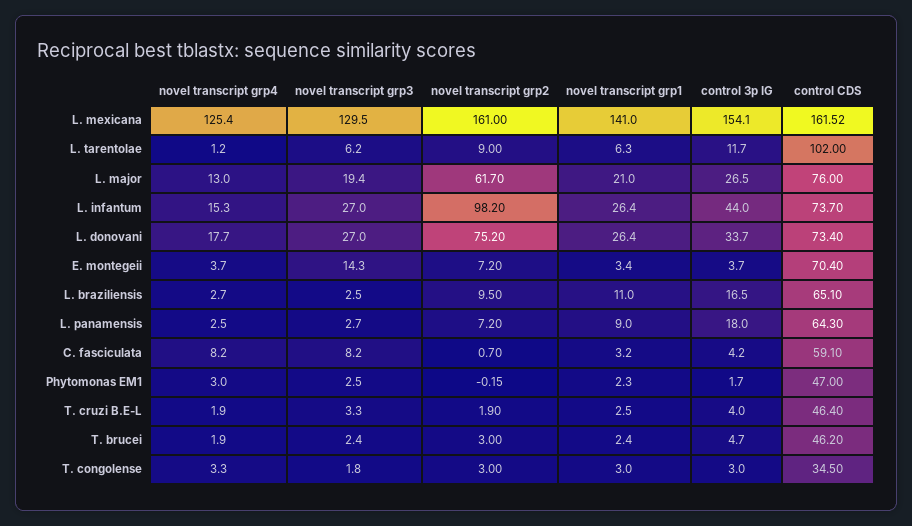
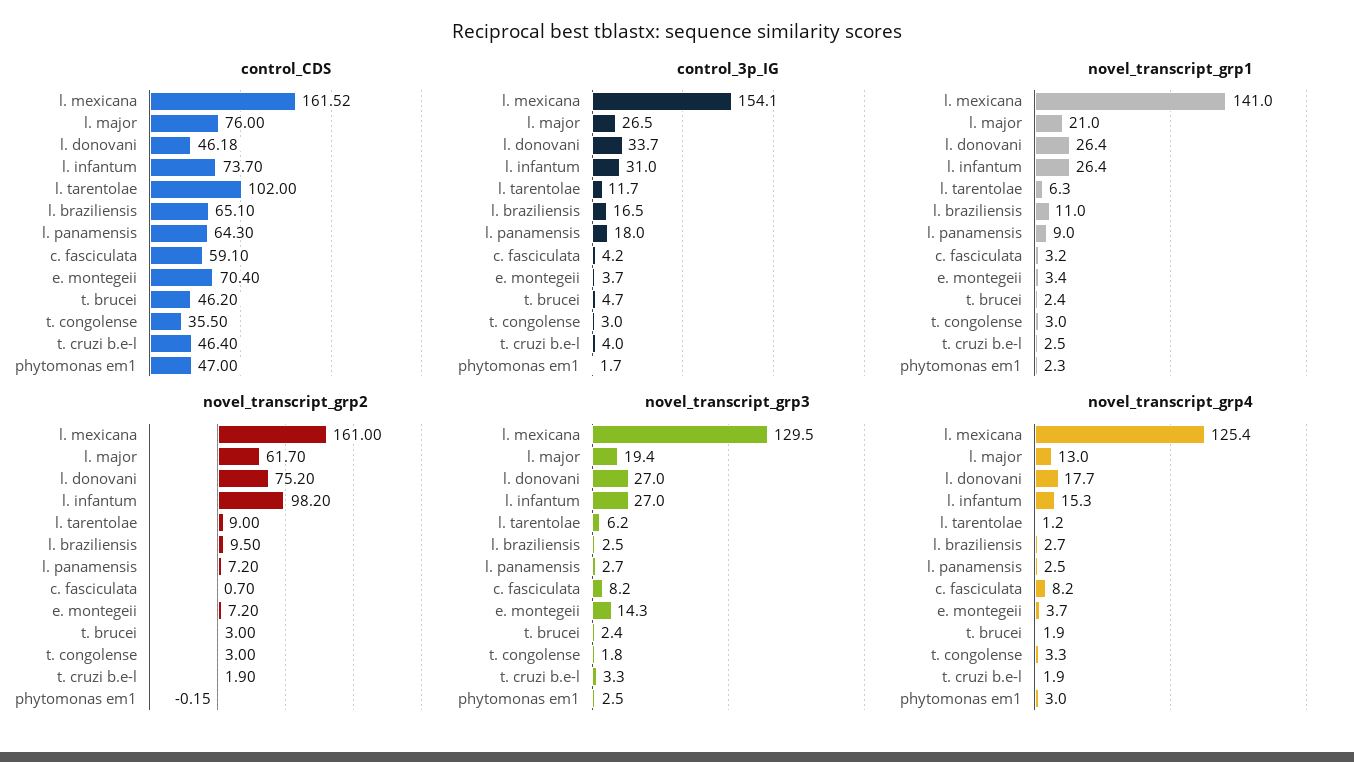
  {
    "novel transcript grp4": {
      "L. mexicana": 125.4,
      "L. tarentolae": 1.2,
      "L. major": 13,
      "L. infantum": 15.3,
      "L. donovani": 17.7,
      "E. montegeii": 3.7,
      "L. braziliensis": 2.7,
      "L. panamensis": 2.5,
      "C. fasciculata": 8.2,
      "Phytomonas EM1": 3,
      "T. cruzi B.E-L": 1.9,
      "T. brucei": 1.9,
      "T. congolense": 3.3
    },
    "novel transcript grp3": {
      "L. mexicana": 129.5,
      "L. tarentolae": 6.2,
      "L. major": 19.4,
      "L. infantum": 27,
      "L. donovani": 27,
      "E. montegeii": 14.3,
      "L. braziliensis": 2.5,
      "L. panamensis": 2.7,
      "C. fasciculata": 8.2,
      "Phytomonas EM1": 2.5,
      "T. cruzi B.E-L": 3.3,
      "T. brucei": 2.4,
      "T. congolense": 1.8
    },
    "novel transcript grp2": {
      "L. mexicana": 161,
      "L. tarentolae": 9,
      "L. major": 61.7,
      "L. infantum": 98.2,
      "L. donovani": 75.2,
      "E. montegeii": 7.2,
      "L. braziliensis": 9.5,
      "L. panamensis": 7.2,
      "C. fasciculata": 0.7,
      "Phytomonas EM1": -0.15,
      "T. cruzi B.E-L": 1.9,
      "T. brucei": 3,
      "T. congolense": 3
    },
    "novel transcript grp1": {
      "L. mexicana": 141,
      "L. tarentolae": 6.3,
      "L. major": 21,
      "L. infantum": 26.4,
      "L. donovani": 26.4,
      "E. montegeii": 3.4,
      "L. braziliensis": 11,
      "L. panamensis": 9,
      "C. fasciculata": 3.2,
      "Phytomonas EM1": 2.3,
      "T. cruzi B.E-L": 2.5,
      "T. brucei": 2.4,
      "T. congolense": 3
    },
    "control 3p IG": {
      "L. mexicana": 154.1,
      "L. tarentolae": 11.7,
      "L. major": 26.5,
-     "L. infantum": 44,
+     "L. infantum": 31,
      "L. donovani": 33.7,
      "E. montegeii": 3.7,
      "L. braziliensis": 16.5,
      "L. panamensis": 18,
      "C. fasciculata": 4.2,
      "Phytomonas EM1": 1.7,
      "T. cruzi B.E-L": 4,
      "T. brucei": 4.7,
      "T. congolense": 3
    },
    "control CDS": {
      "L. mexicana": 161.52,
      "L. tarentolae": 102,
      "L. major": 76,
      "L. infantum": 73.7,
-     "L. donovani": 73.4,
+     "L. donovani": 46.18,
      "E. montegeii": 70.4,
      "L. braziliensis": 65.1,
      "L. panamensis": 64.3,
      "C. fasciculata": 59.1,
      "Phytomonas EM1": 47,
      "T. cruzi B.E-L": 46.4,
      "T. brucei": 46.2,
-     "T. congolense": 34.5
+     "T. congolense": 35.5
    }
  }

